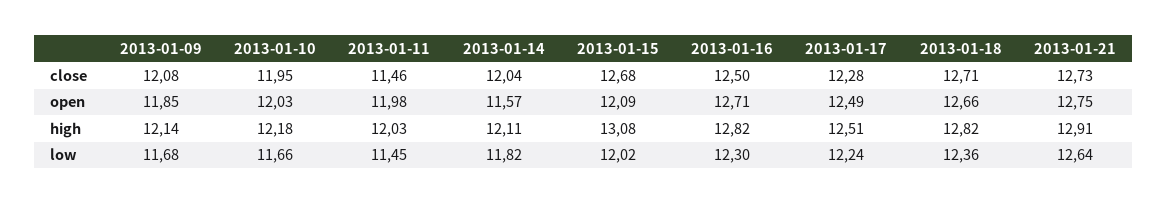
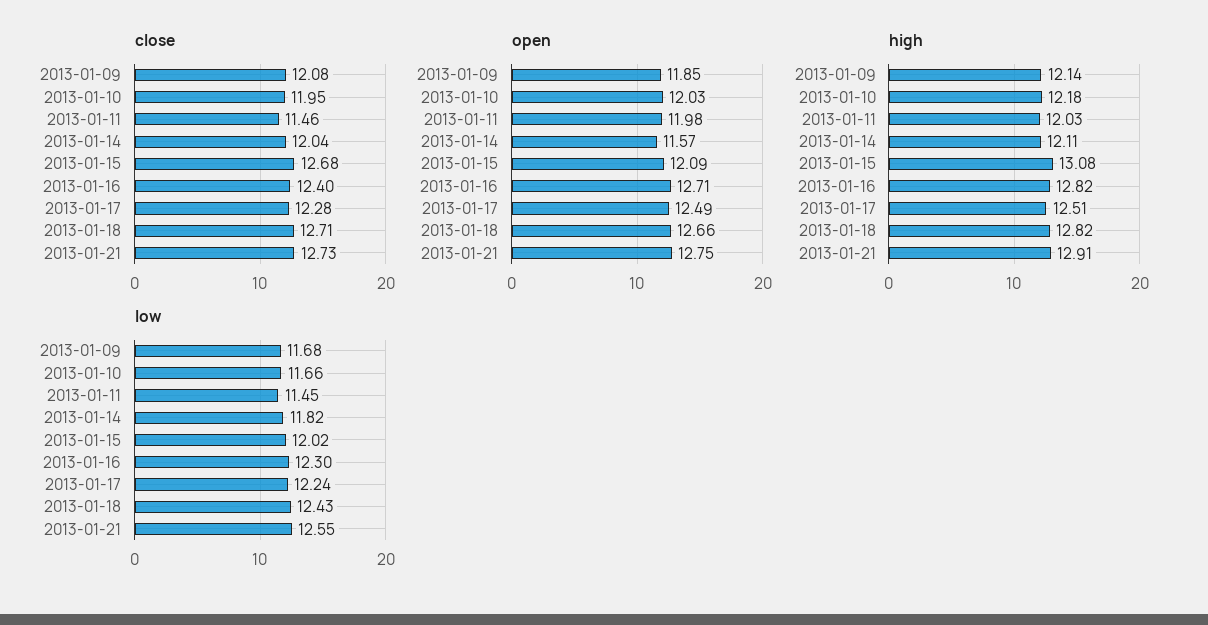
  {
    "close": {
      "2013-01-09": 12.08,
      "2013-01-10": 11.95,
      "2013-01-11": 11.46,
      "2013-01-14": 12.04,
      "2013-01-15": 12.68,
-     "2013-01-16": 12.5,
+     "2013-01-16": 12.4,
      "2013-01-17": 12.28,
      "2013-01-18": 12.71,
      "2013-01-21": 12.73
    },
    "open": {
      "2013-01-09": 11.85,
      "2013-01-10": 12.03,
      "2013-01-11": 11.98,
      "2013-01-14": 11.57,
      "2013-01-15": 12.09,
      "2013-01-16": 12.71,
      "2013-01-17": 12.49,
      "2013-01-18": 12.66,
      "2013-01-21": 12.75
    },
    "high": {
      "2013-01-09": 12.14,
      "2013-01-10": 12.18,
      "2013-01-11": 12.03,
      "2013-01-14": 12.11,
      "2013-01-15": 13.08,
      "2013-01-16": 12.82,
      "2013-01-17": 12.51,
      "2013-01-18": 12.82,
      "2013-01-21": 12.91
    },
    "low": {
      "2013-01-09": 11.68,
      "2013-01-10": 11.66,
      "2013-01-11": 11.45,
      "2013-01-14": 11.82,
      "2013-01-15": 12.02,
      "2013-01-16": 12.3,
      "2013-01-17": 12.24,
-     "2013-01-18": 12.36,
+     "2013-01-18": 12.43,
-     "2013-01-21": 12.64
+     "2013-01-21": 12.55
    }
  }

